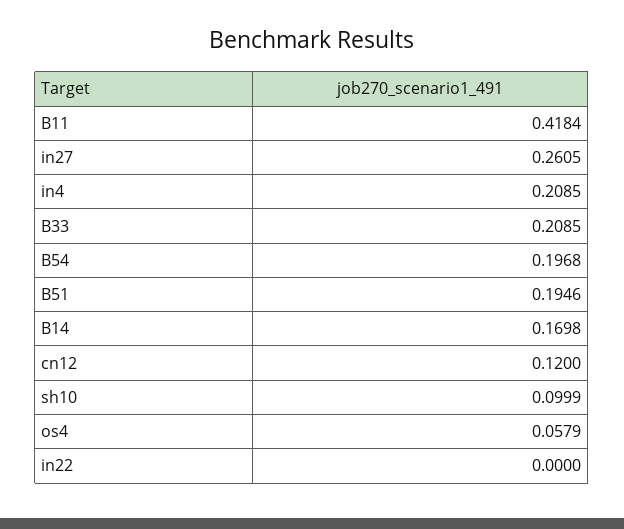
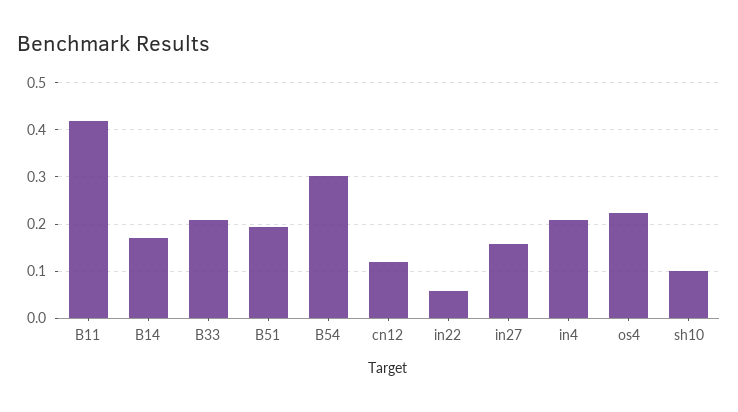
  {
    "B11": 0.4184,
-   "in27": 0.2605,
+   "in27": 0.16,
    "in4": 0.2085,
    "B33": 0.2085,
-   "B54": 0.1968,
+   "B54": 0.3,
    "B51": 0.1946,
    "B14": 0.1698,
    "cn12": 0.12,
    "sh10": 0.0999,
-   "os4": 0.0579,
+   "os4": 0.22,
-   "in22": 0
+   "in22": 0.06
  }

